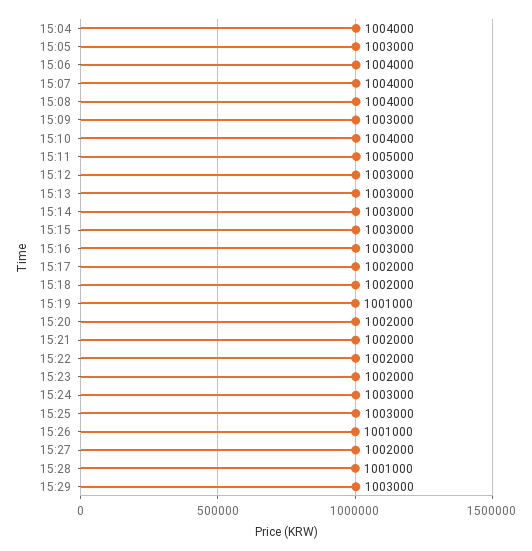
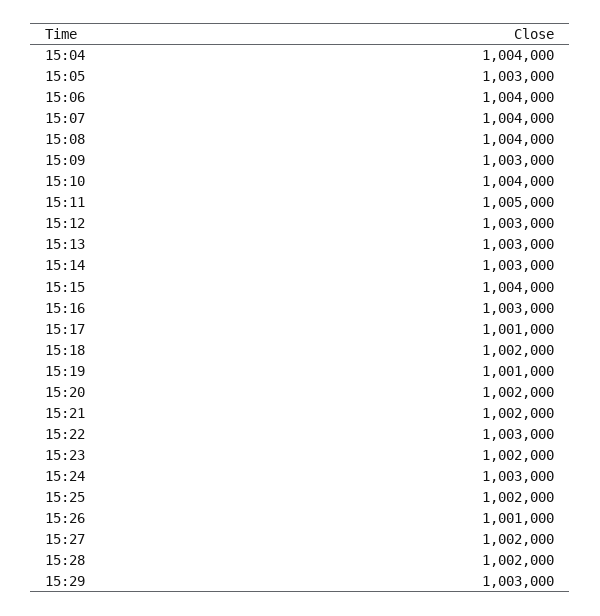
  {
    "15:04": 1004000,
    "15:05": 1003000,
    "15:06": 1004000,
    "15:07": 1004000,
    "15:08": 1004000,
    "15:09": 1003000,
    "15:10": 1004000,
    "15:11": 1005000,
    "15:12": 1003000,
    "15:13": 1003000,
    "15:14": 1003000,
-   "15:15": 1003000,
+   "15:15": 1004000,
    "15:16": 1003000,
-   "15:17": 1002000,
+   "15:17": 1001000,
    "15:18": 1002000,
    "15:19": 1001000,
    "15:20": 1002000,
    "15:21": 1002000,
-   "15:22": 1002000,
+   "15:22": 1003000,
    "15:23": 1002000,
    "15:24": 1003000,
-   "15:25": 1003000,
+   "15:25": 1002000,
    "15:26": 1001000,
    "15:27": 1002000,
-   "15:28": 1001000,
+   "15:28": 1002000,
    "15:29": 1003000
  }

